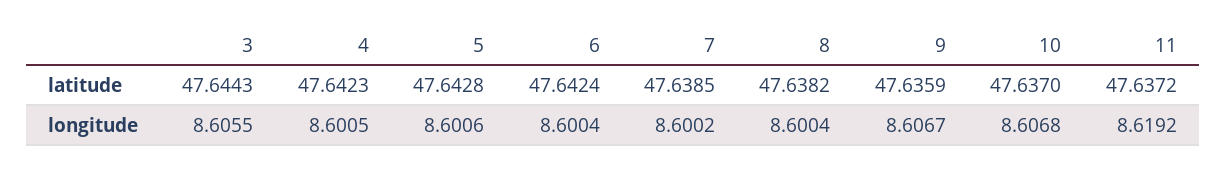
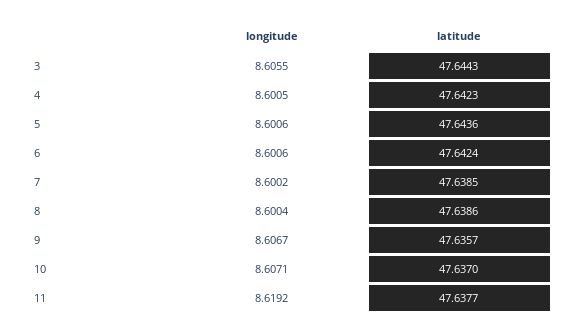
  {
    "3": {
      "latitude": 47.6443,
      "longitude": 8.6055
    },
    "4": {
      "latitude": 47.6423,
      "longitude": 8.6005
    },
    "5": {
-     "latitude": 47.6428,
+     "latitude": 47.6436,
      "longitude": 8.6006
    },
    "6": {
      "latitude": 47.6424,
-     "longitude": 8.6004
+     "longitude": 8.6006
    },
    "7": {
      "latitude": 47.6385,
      "longitude": 8.6002
    },
    "8": {
-     "latitude": 47.6382,
+     "latitude": 47.6386,
      "longitude": 8.6004
    },
    "9": {
-     "latitude": 47.6359,
+     "latitude": 47.6357,
      "longitude": 8.6067
    },
    "10": {
      "latitude": 47.637,
-     "longitude": 8.6068
+     "longitude": 8.6071
    },
    "11": {
-     "latitude": 47.6372,
+     "latitude": 47.6377,
      "longitude": 8.6192
    }
  }

